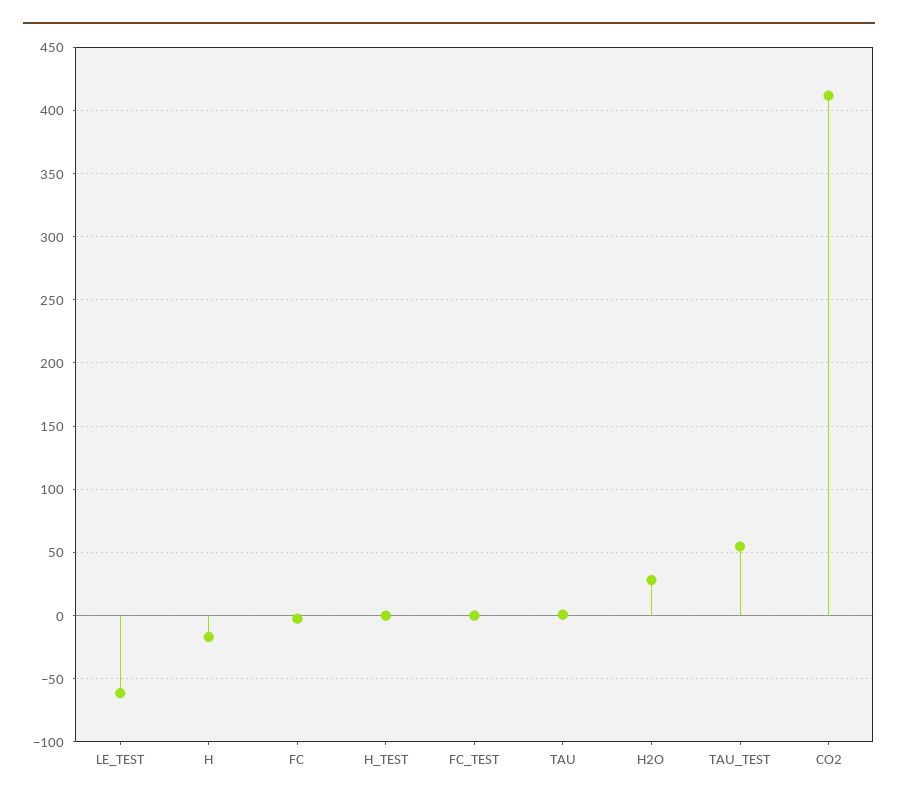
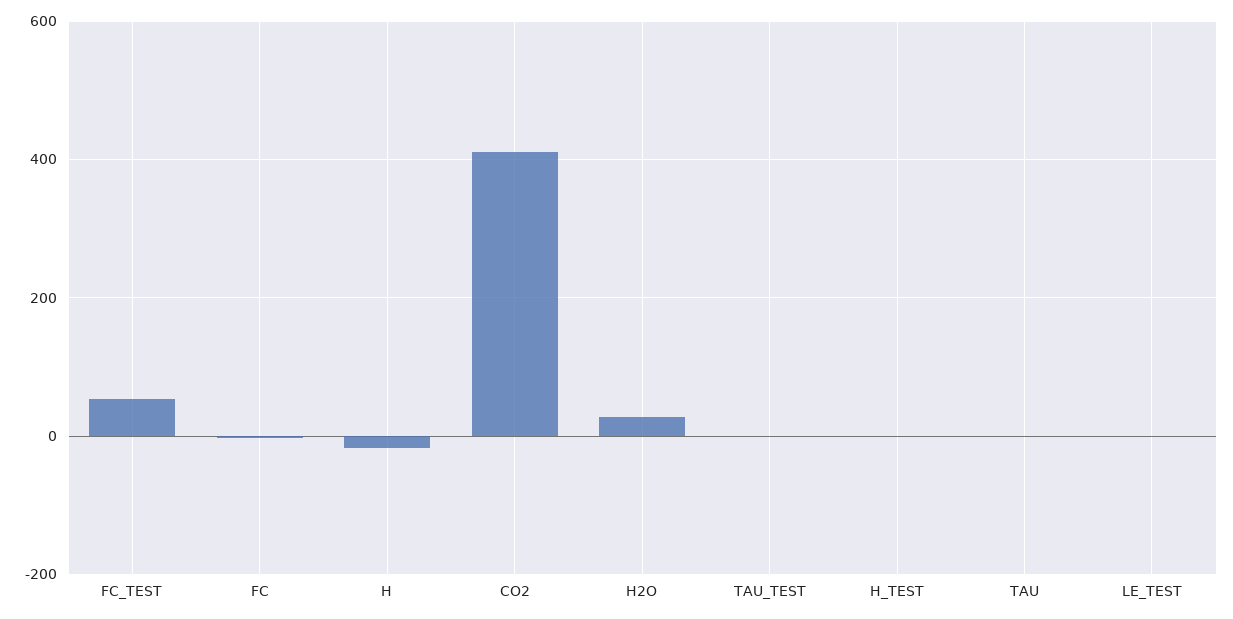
  {
-   "LE_TEST": -60,
+   "LE_TEST": 0,
    "H": -15,
    "FC": 0,
    "H_TEST": 0,
-   "FC_TEST": 0,
+   "FC_TEST": 60,
    "TAU": 0,
    "H2O": 30,
-   "TAU_TEST": 55,
+   "TAU_TEST": 0,
    "CO2": 410
  }

